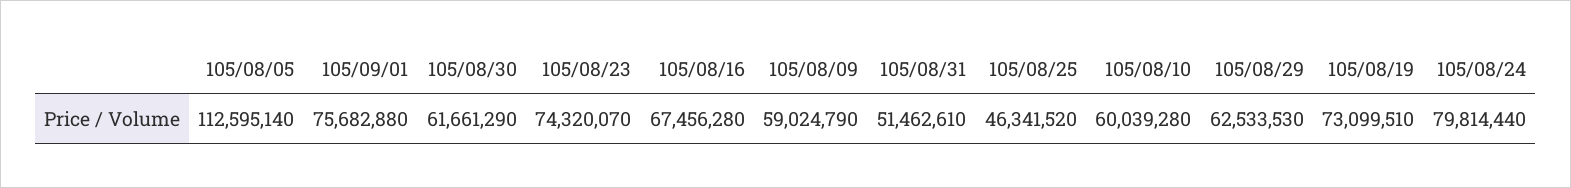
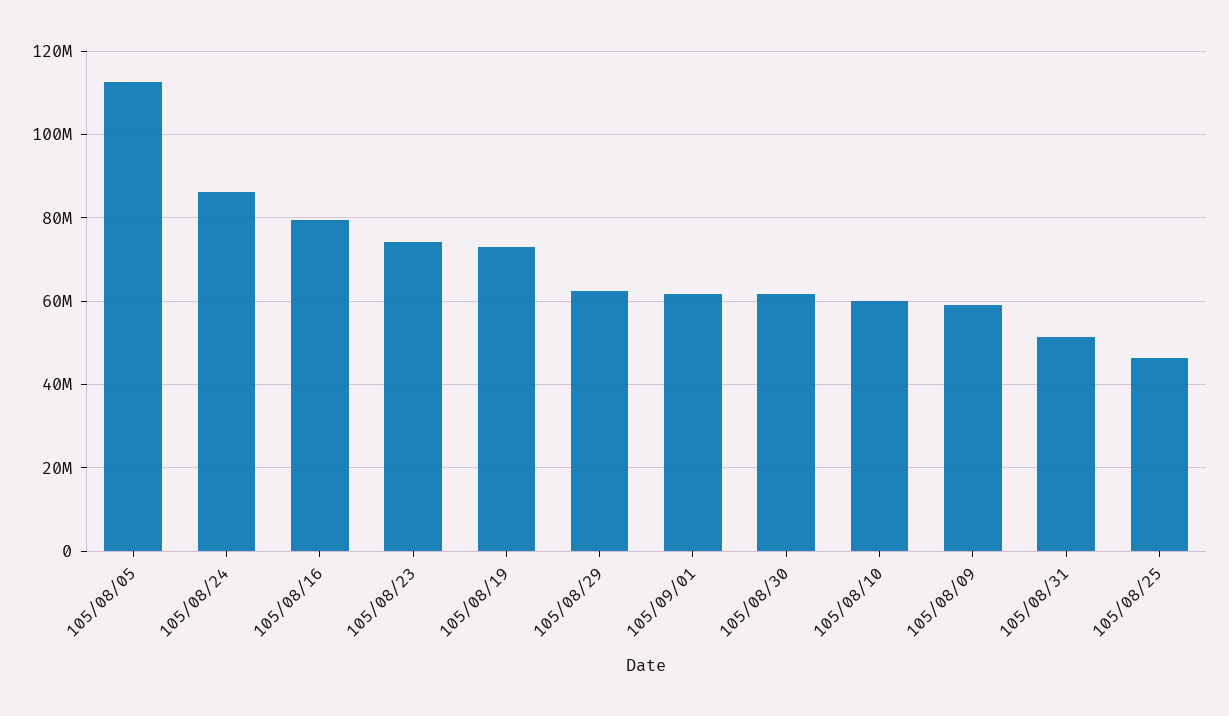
  {
    "105/08/05": 112595140,
-   "105/09/01": 75682880,
+   "105/09/01": 62000000,
    "105/08/30": 61661290,
    "105/08/23": 74320070,
-   "105/08/16": 67456280,
+   "105/08/16": 80000000,
    "105/08/09": 59024790,
    "105/08/31": 51462610,
    "105/08/25": 46341520,
    "105/08/10": 60039280,
    "105/08/29": 62533530,
    "105/08/19": 73099510,
-   "105/08/24": 79814440
+   "105/08/24": 86000000
  }

